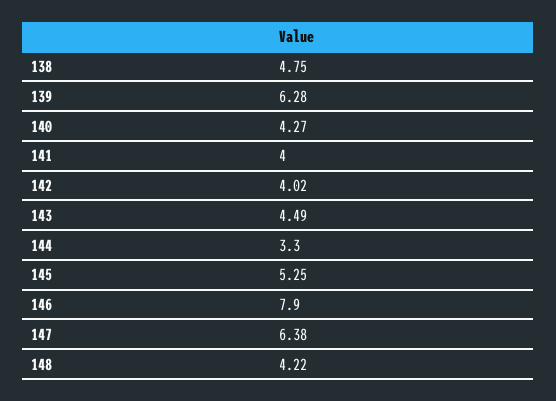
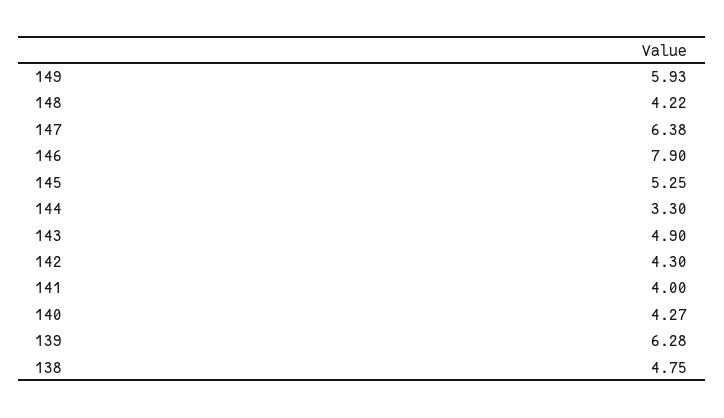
  {
    "138": 4.75,
    "139": 6.28,
    "140": 4.27,
    "141": 4,
-   "142": 4.02,
+   "142": 4.3,
-   "143": 4.49,
+   "143": 4.9,
    "144": 3.3,
    "145": 5.25,
    "146": 7.9,
    "147": 6.38,
-   "148": 4.22
+   "148": 4.22,
+   "149": 5.93
  }

